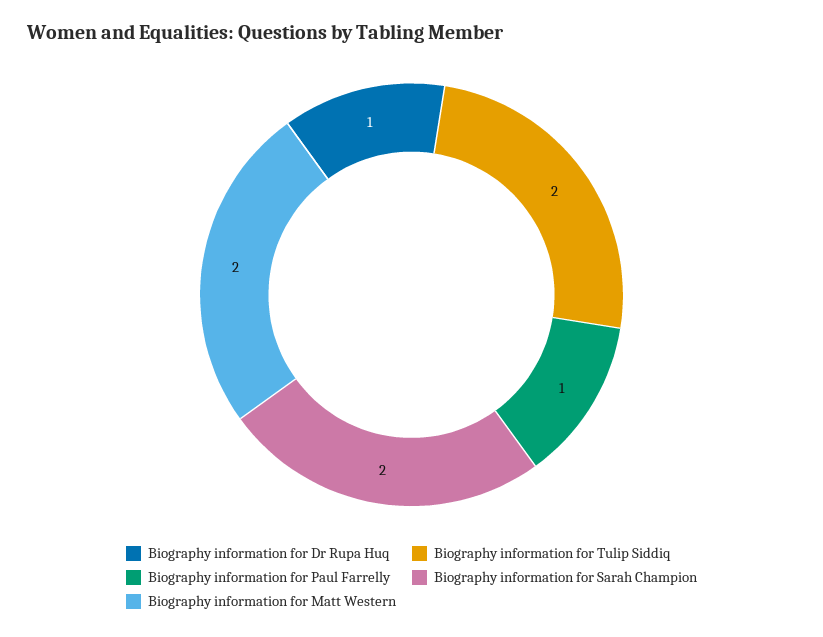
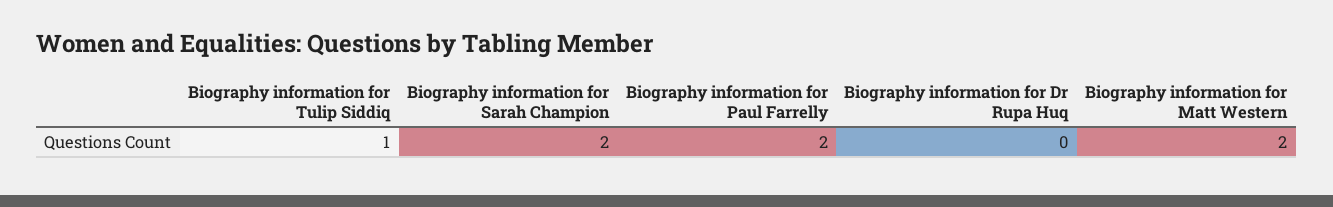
  {
-   "Biography information for Dr Rupa Huq": 1,
+   "Biography information for Dr Rupa Huq": 0,
-   "Biography information for Tulip Siddiq": 2,
+   "Biography information for Tulip Siddiq": 1,
-   "Biography information for Paul Farrelly": 1,
+   "Biography information for Paul Farrelly": 2,
    "Biography information for Sarah Champion": 2,
    "Biography information for Matt Western": 2
  }

